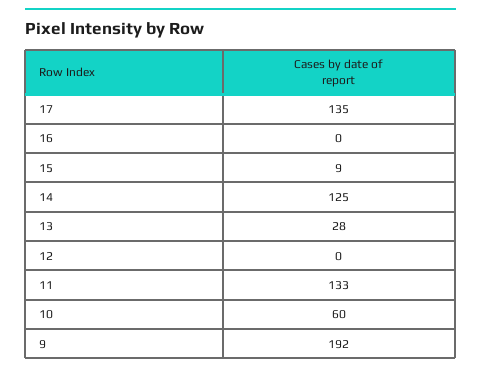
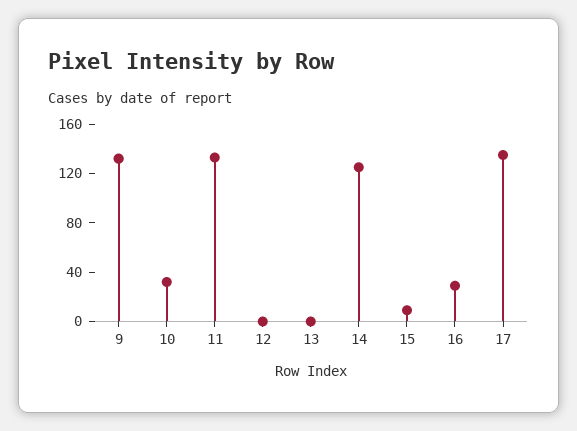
  {
    "17": 135,
-   "16": 0,
+   "16": 30,
    "15": 9,
    "14": 125,
-   "13": 28,
+   "13": 0,
    "12": 0,
    "11": 133,
-   "10": 60,
+   "10": 30,
-   "9": 192
+   "9": 130
  }

